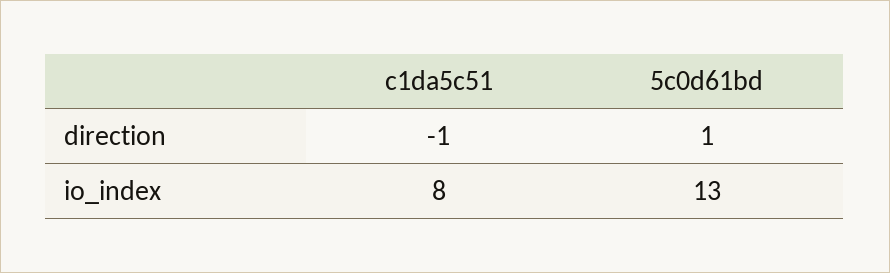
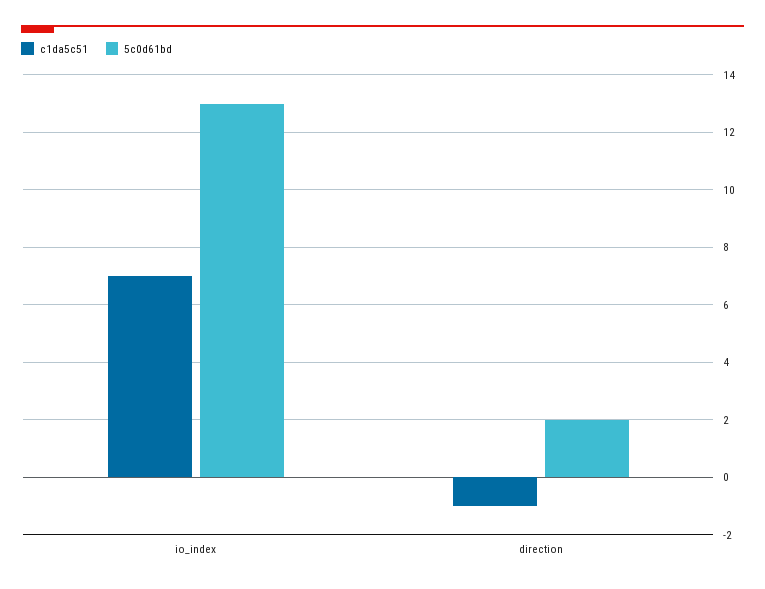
  {
    "c1da5c51": {
      "direction": -1,
-     "io_index": 8
+     "io_index": 7
    },
    "5c0d61bd": {
-     "direction": 1,
+     "direction": 2,
      "io_index": 13
    }
  }

